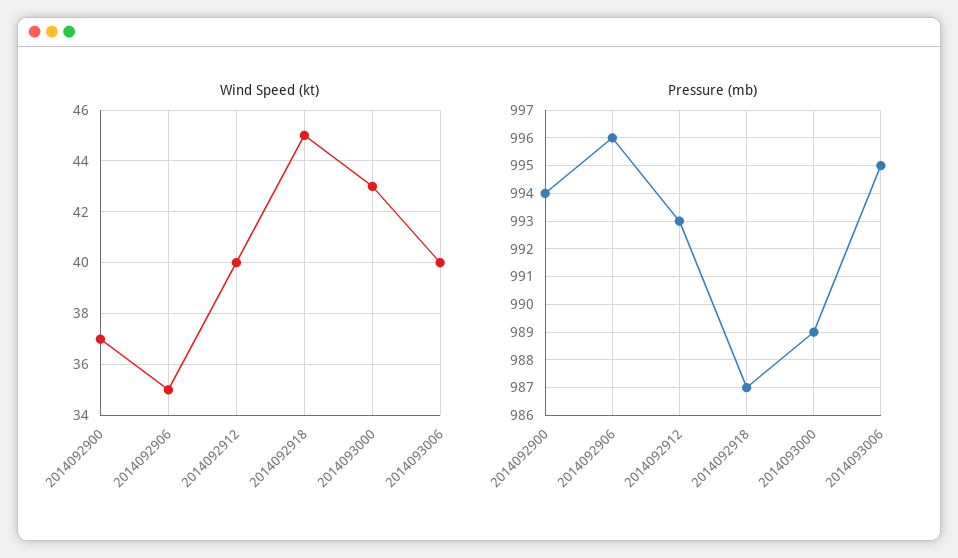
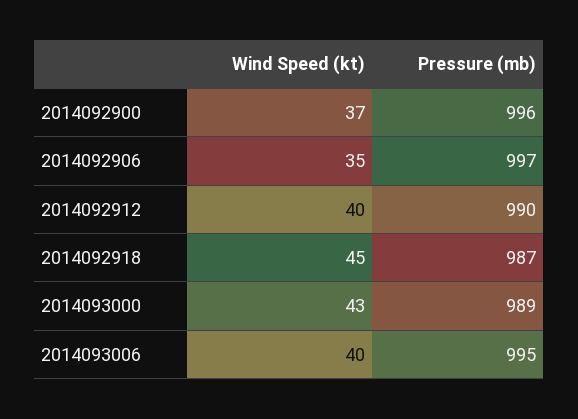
  {
    "Wind Speed (kt)": {
      "2014092900": 37,
      "2014092906": 35,
      "2014092912": 40,
      "2014092918": 45,
      "2014093000": 43,
      "2014093006": 40
    },
    "Pressure (mb)": {
-     "2014092900": 994,
+     "2014092900": 996,
-     "2014092906": 996,
+     "2014092906": 997,
-     "2014092912": 993,
+     "2014092912": 990,
      "2014092918": 987,
      "2014093000": 989,
      "2014093006": 995
    }
  }

